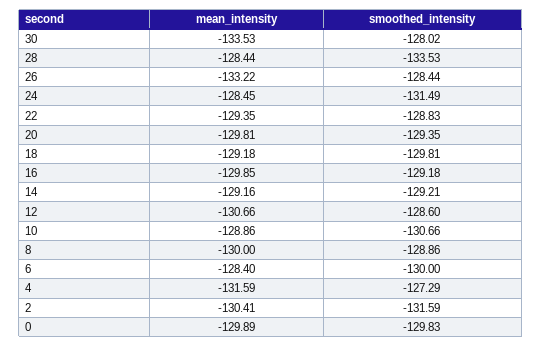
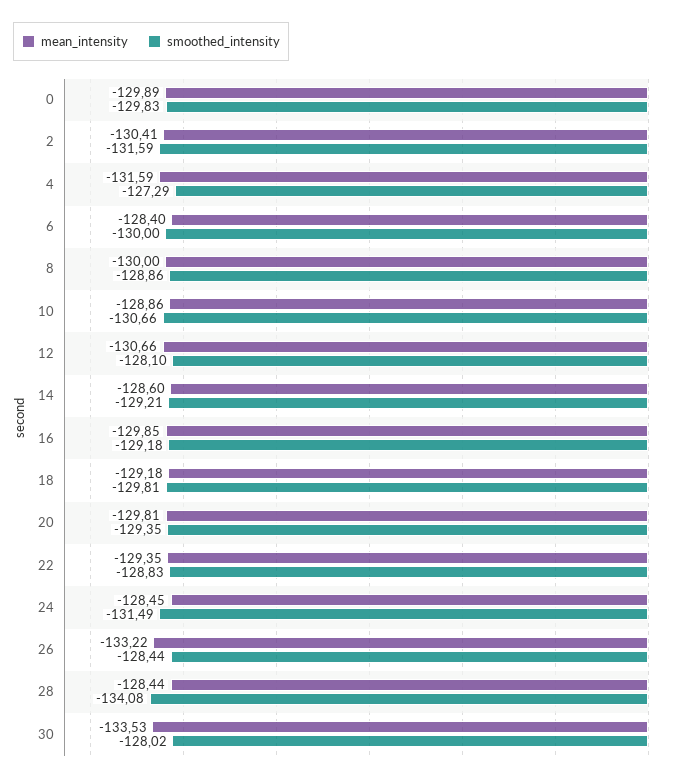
  {
    "mean_intensity": {
      "30": -133.53,
      "28": -128.44,
      "26": -133.22,
      "24": -128.45,
      "22": -129.35,
      "20": -129.81,
      "18": -129.18,
      "16": -129.85,
-     "14": -129.16,
+     "14": -128.6,
      "12": -130.66,
      "10": -128.86,
      "8": -130,
      "6": -128.4,
      "4": -131.59,
      "2": -130.41,
      "0": -129.89
    },
    "smoothed_intensity": {
      "30": -128.02,
-     "28": -133.53,
+     "28": -134.08,
      "26": -128.44,
      "24": -131.49,
      "22": -128.83,
      "20": -129.35,
      "18": -129.81,
      "16": -129.18,
      "14": -129.21,
-     "12": -128.6,
+     "12": -128.1,
      "10": -130.66,
      "8": -128.86,
      "6": -130,
      "4": -127.29,
      "2": -131.59,
      "0": -129.83
    }
  }

